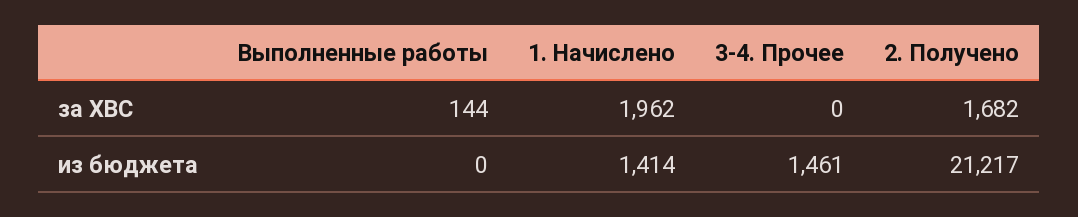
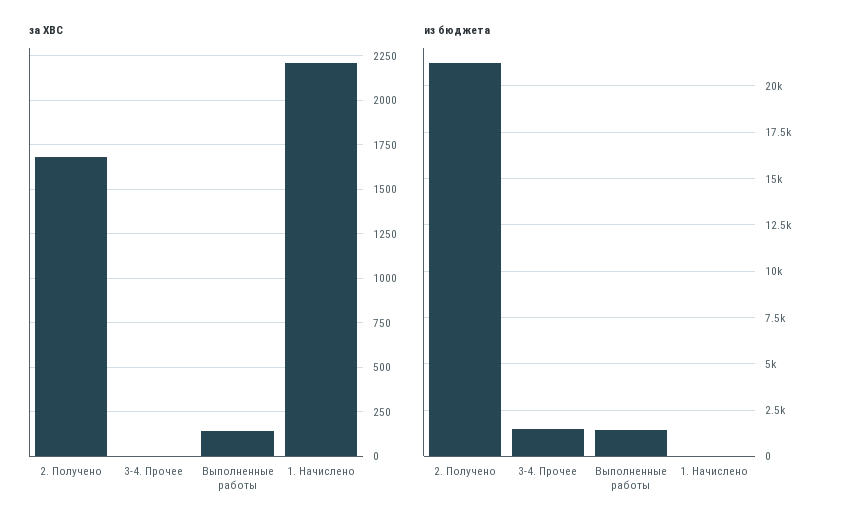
  {
    "за ХВС": {
      "Выполненные работы": 144,
-     "1. Начислено": 1962,
+     "1. Начислено": 2200,
      "3-4. Прочее": 0,
      "2. Получено": 1682
    },
    "из бюджета": {
-     "Выполненные работы": 0,
+     "Выполненные работы": 1500,
-     "1. Начислено": 1414,
+     "1. Начислено": 0,
      "3-4. Прочее": 1461,
      "2. Получено": 21217
    }
  }

